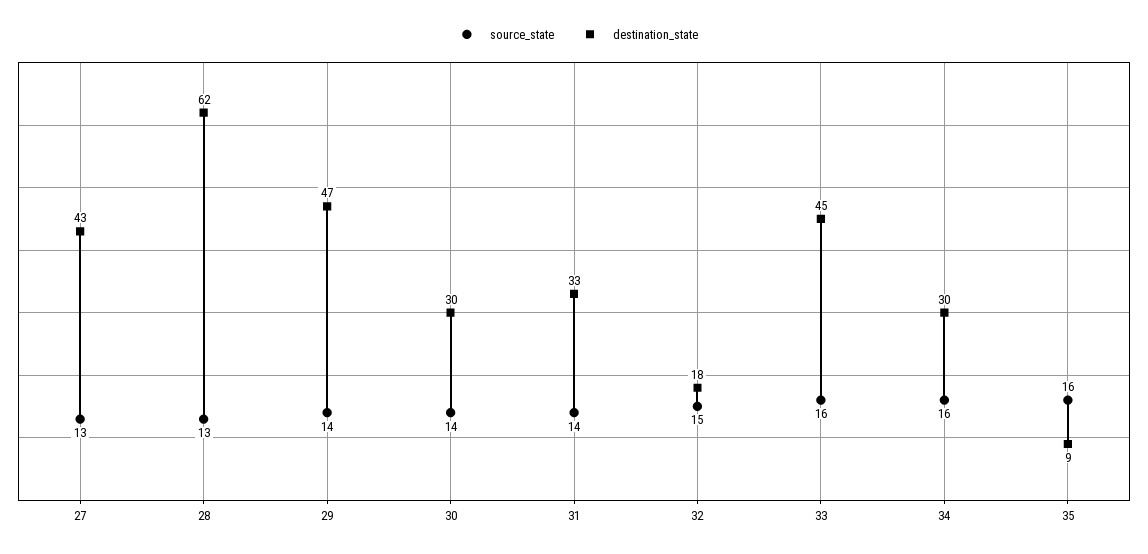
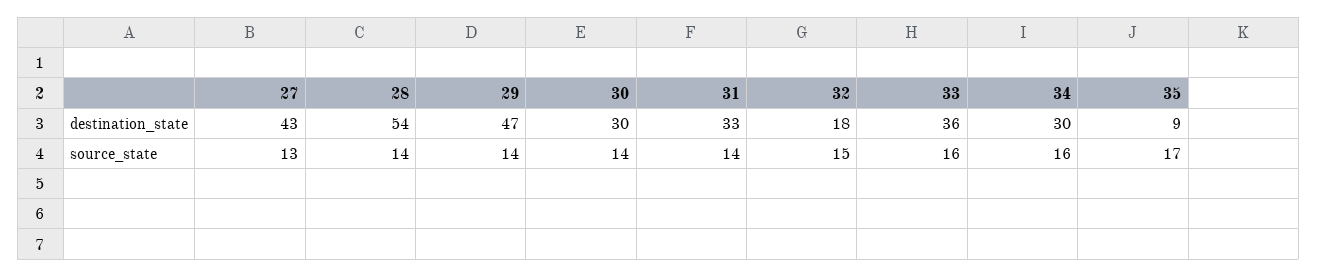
  {
    "source_state": {
      "27": 13,
-     "28": 13,
+     "28": 14,
      "29": 14,
      "30": 14,
      "31": 14,
      "32": 15,
      "33": 16,
      "34": 16,
-     "35": 16
+     "35": 17
    },
    "destination_state": {
      "27": 43,
-     "28": 62,
+     "28": 54,
      "29": 47,
      "30": 30,
      "31": 33,
      "32": 18,
-     "33": 45,
+     "33": 36,
      "34": 30,
      "35": 9
    }
  }

